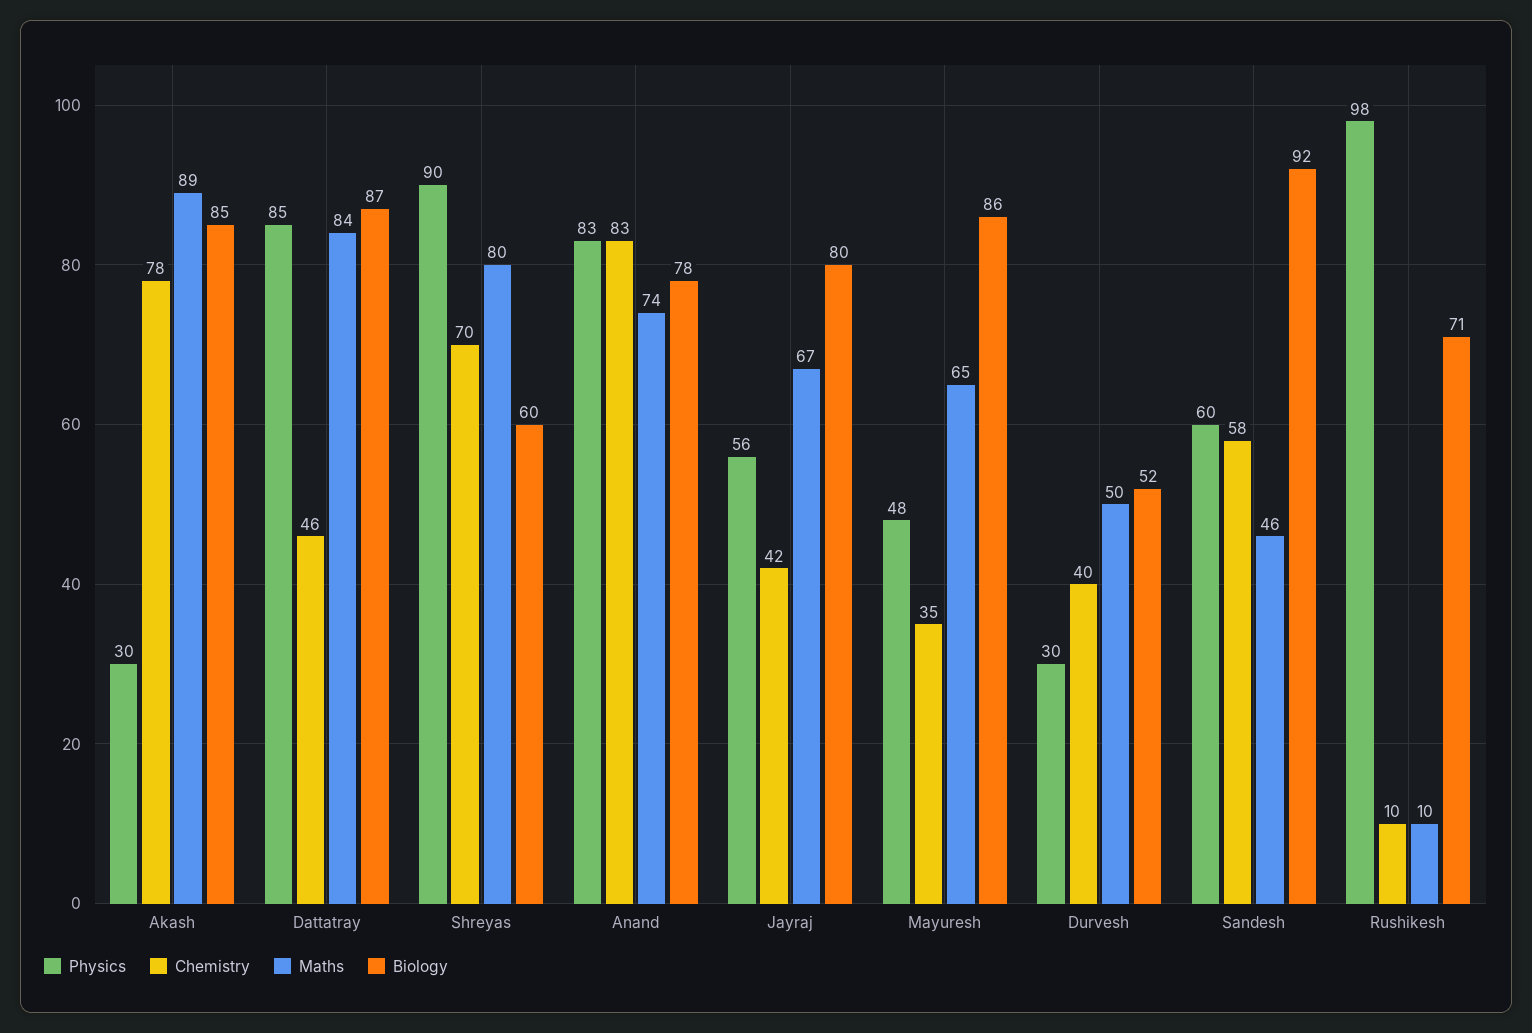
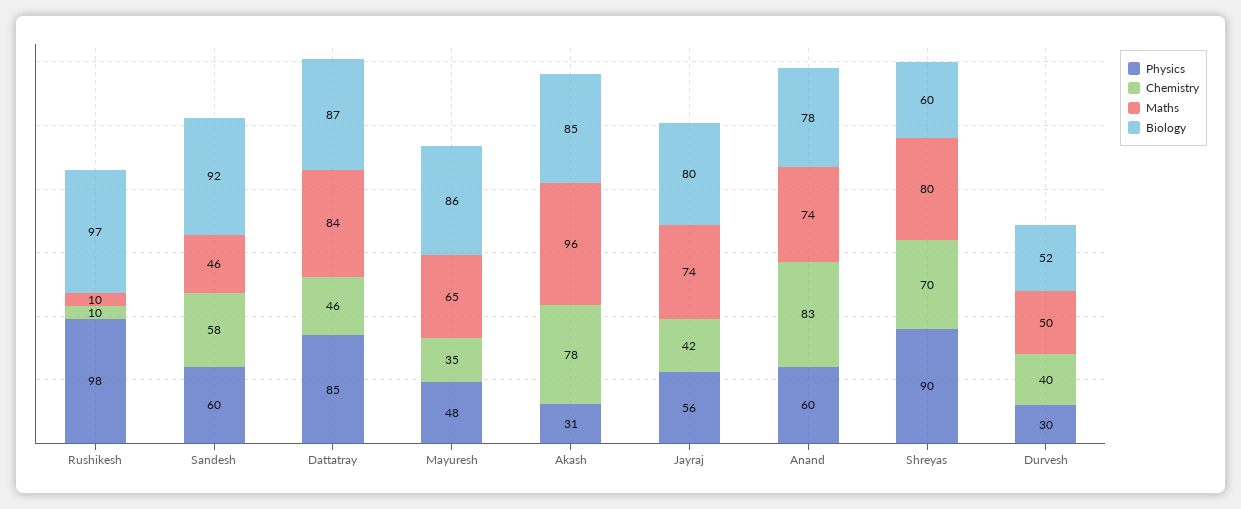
  {
    "Physics": {
-     "Akash": 30,
+     "Akash": 31,
      "Dattatray": 85,
      "Shreyas": 90,
-     "Anand": 83,
+     "Anand": 60,
      "Jayraj": 56,
      "Mayuresh": 48,
      "Durvesh": 30,
      "Sandesh": 60,
      "Rushikesh": 98
    },
    "Chemistry": {
      "Akash": 78,
      "Dattatray": 46,
      "Shreyas": 70,
      "Anand": 83,
      "Jayraj": 42,
      "Mayuresh": 35,
      "Durvesh": 40,
      "Sandesh": 58,
      "Rushikesh": 10
    },
    "Maths": {
-     "Akash": 89,
+     "Akash": 96,
      "Dattatray": 84,
      "Shreyas": 80,
      "Anand": 74,
-     "Jayraj": 67,
+     "Jayraj": 74,
      "Mayuresh": 65,
      "Durvesh": 50,
      "Sandesh": 46,
      "Rushikesh": 10
    },
    "Biology": {
      "Akash": 85,
      "Dattatray": 87,
      "Shreyas": 60,
      "Anand": 78,
      "Jayraj": 80,
      "Mayuresh": 86,
      "Durvesh": 52,
      "Sandesh": 92,
-     "Rushikesh": 71
+     "Rushikesh": 97
    }
  }

